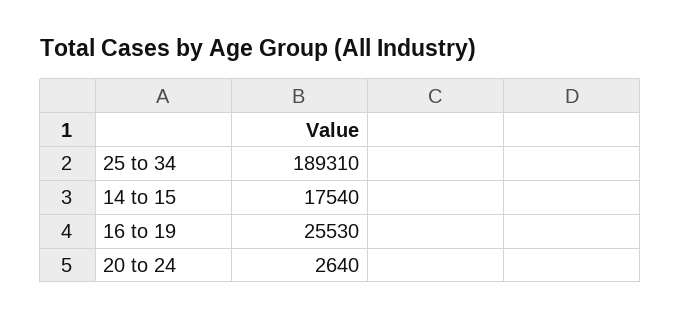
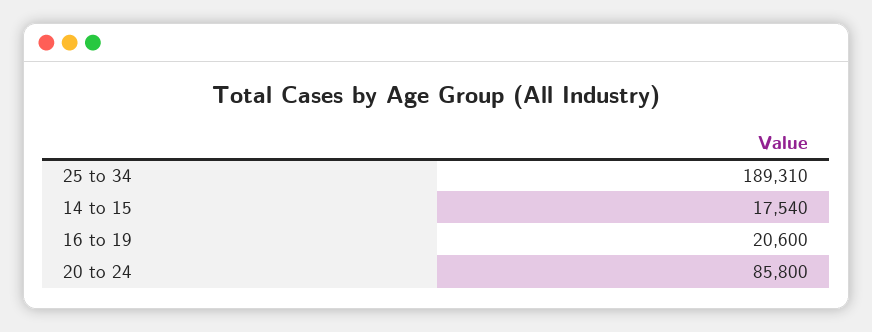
  {
    "25 to 34": 189310,
    "14 to 15": 17540,
-   "16 to 19": 25530,
+   "16 to 19": 20600,
-   "20 to 24": 2640
+   "20 to 24": 85800
  }

